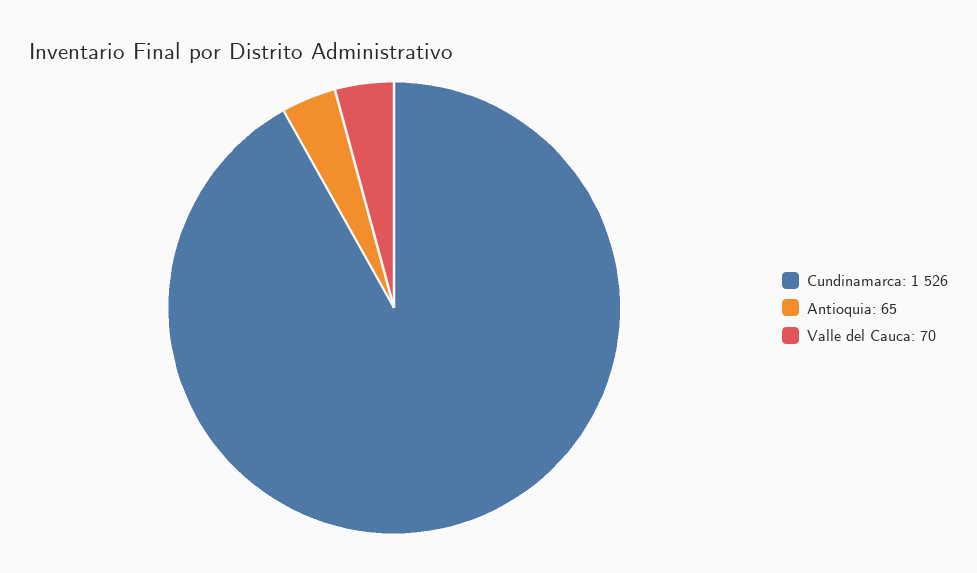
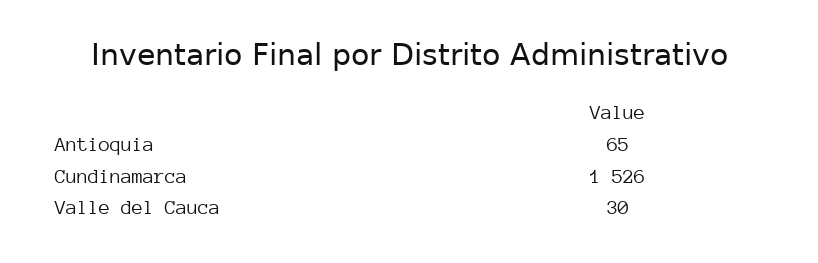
  {
    "Cundinamarca": 1526,
    "Antioquia": 65,
-   "Valle del Cauca": 70
+   "Valle del Cauca": 30
  }

